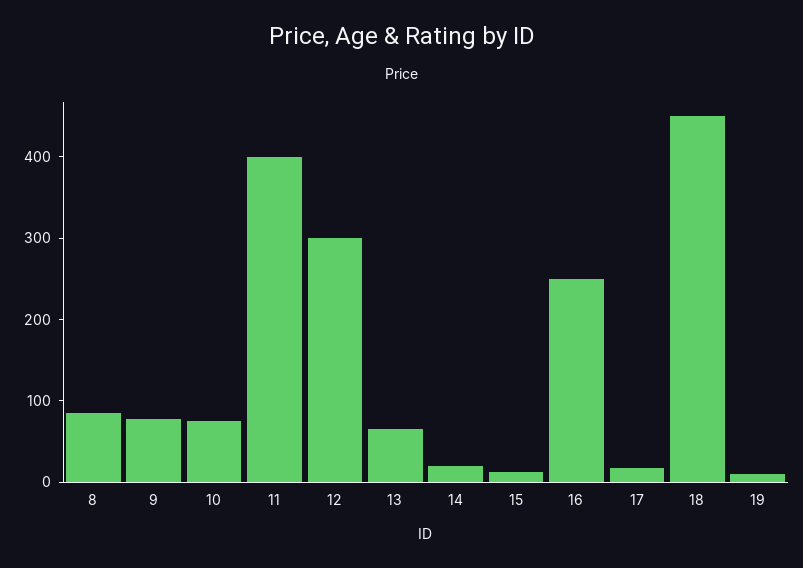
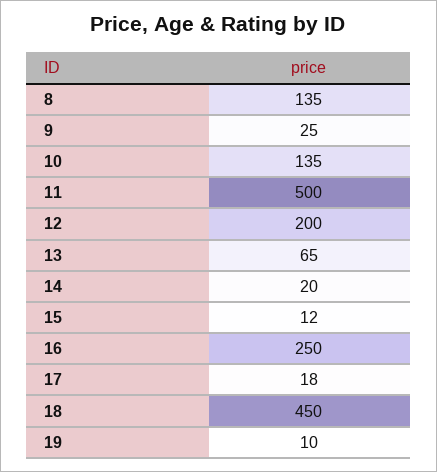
  {
-   "8": 80,
+   "8": 135,
-   "9": 80,
+   "9": 25,
-   "10": 80,
+   "10": 135,
-   "11": 400,
+   "11": 500,
-   "12": 300,
+   "12": 200,
    "13": 65,
    "14": 20,
    "15": 12,
    "16": 250,
    "17": 18,
    "18": 450,
    "19": 10
  }

